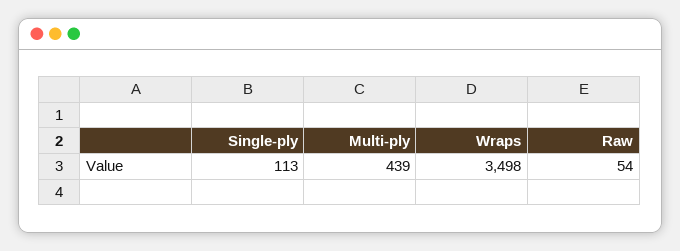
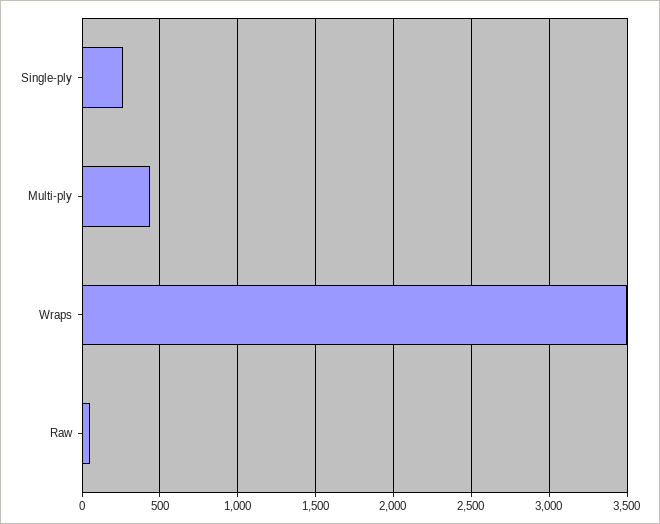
  {
-   "Single-ply": 113,
+   "Single-ply": 250,
    "Multi-ply": 439,
    "Wraps": 3498,
    "Raw": 54
  }

